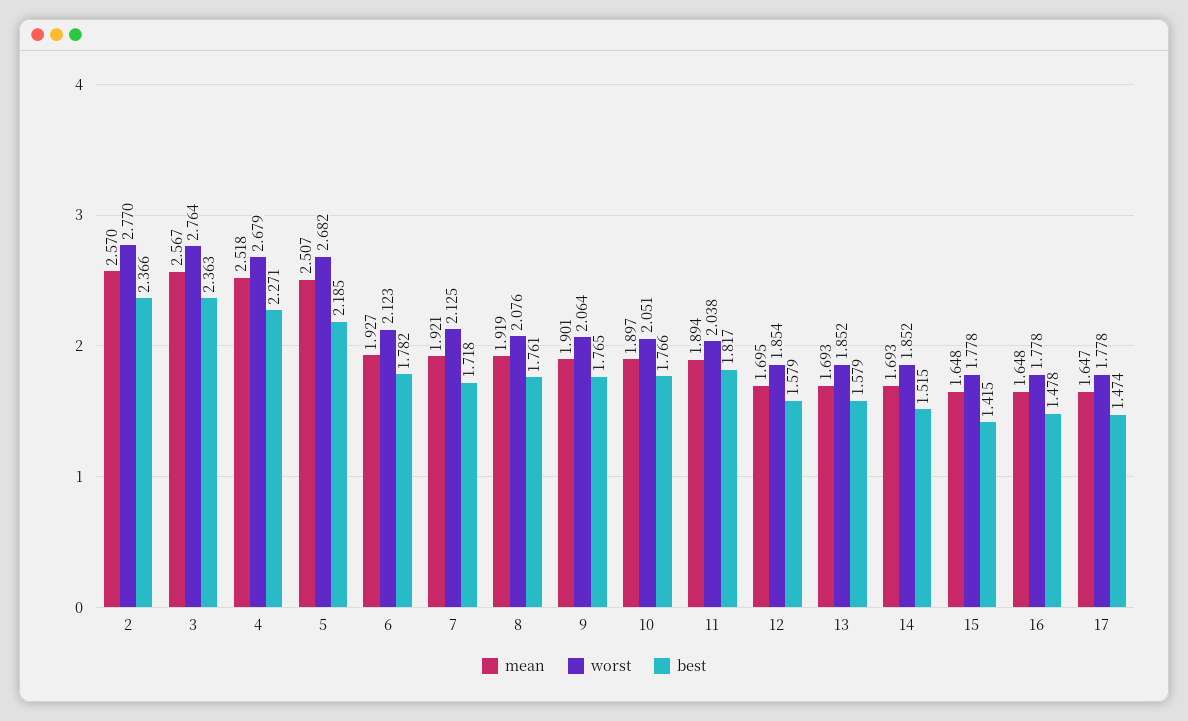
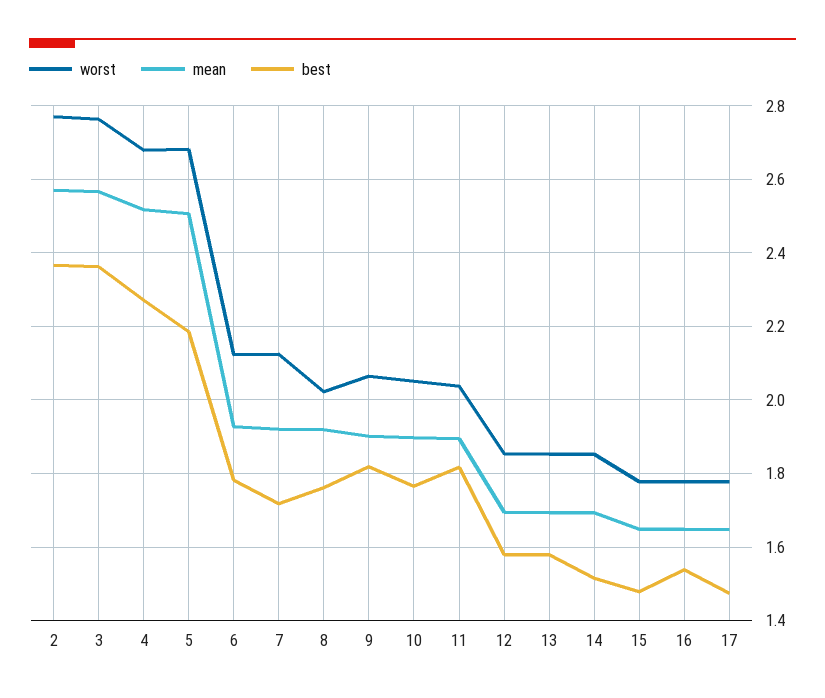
  {
    "mean": {
      "2": 2.57,
      "3": 2.567,
      "4": 2.518,
      "5": 2.507,
      "6": 1.927,
      "7": 1.921,
      "8": 1.919,
      "9": 1.901,
      "10": 1.897,
      "11": 1.894,
      "12": 1.695,
      "13": 1.693,
      "14": 1.693,
      "15": 1.648,
      "16": 1.648,
      "17": 1.647
    },
    "worst": {
      "2": 2.77,
      "3": 2.764,
      "4": 2.679,
      "5": 2.682,
      "6": 2.123,
      "7": 2.125,
-     "8": 2.076,
+     "8": 2.02,
      "9": 2.064,
      "10": 2.051,
      "11": 2.038,
      "12": 1.854,
      "13": 1.852,
      "14": 1.852,
      "15": 1.778,
      "16": 1.778,
      "17": 1.778
    },
    "best": {
      "2": 2.366,
      "3": 2.363,
      "4": 2.271,
      "5": 2.185,
      "6": 1.782,
      "7": 1.718,
      "8": 1.761,
-     "9": 1.765,
+     "9": 1.82,
      "10": 1.766,
      "11": 1.817,
      "12": 1.579,
      "13": 1.579,
      "14": 1.515,
-     "15": 1.415,
+     "15": 1.48,
-     "16": 1.478,
+     "16": 1.54,
      "17": 1.474
    }
  }

